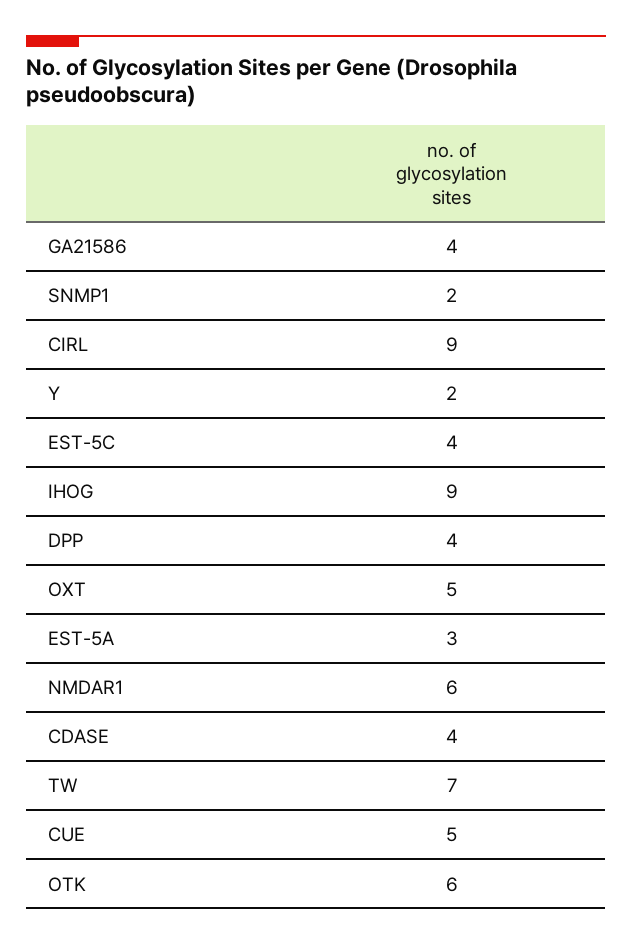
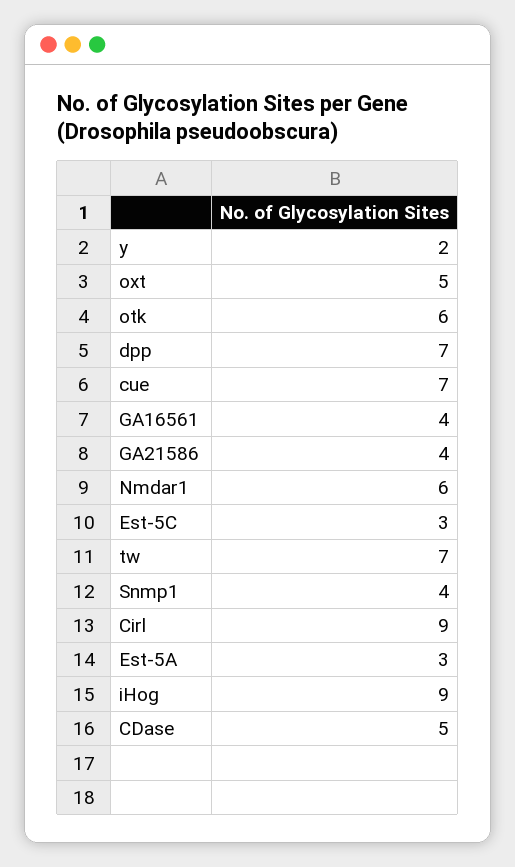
  {
    "GA21586": 4,
-   "SNMP1": 2,
+   "SNMP1": 4,
    "CIRL": 9,
    "Y": 2,
-   "EST-5C": 4,
+   "EST-5C": 3,
    "IHOG": 9,
-   "DPP": 4,
+   "DPP": 7,
    "OXT": 5,
    "EST-5A": 3,
    "NMDAR1": 6,
-   "CDASE": 4,
+   "CDASE": 5,
    "TW": 7,
-   "CUE": 5,
+   "CUE": 7,
-   "OTK": 6
+   "OTK": 6,
+   "GA16561": 4
  }

